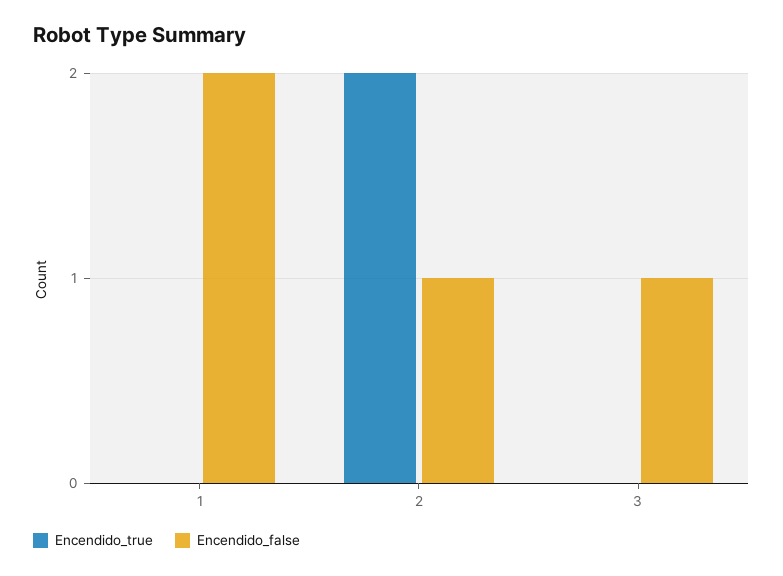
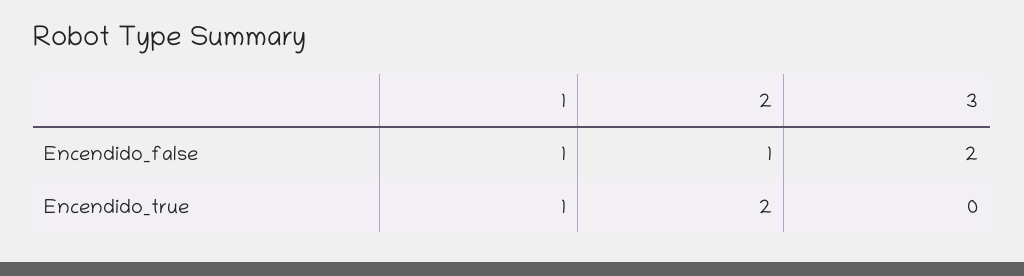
  {
    "Encendido_true": {
-     "1": 0,
+     "1": 1,
      "2": 2,
      "3": 0
    },
    "Encendido_false": {
-     "1": 2,
+     "1": 1,
      "2": 1,
-     "3": 1
+     "3": 2
    }
  }

